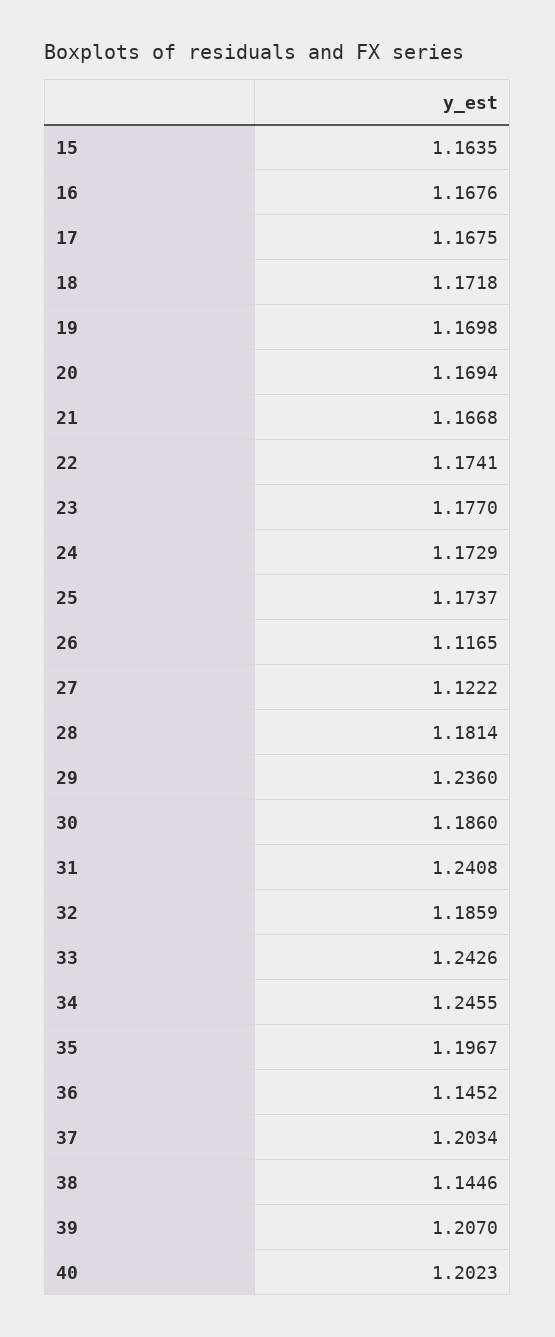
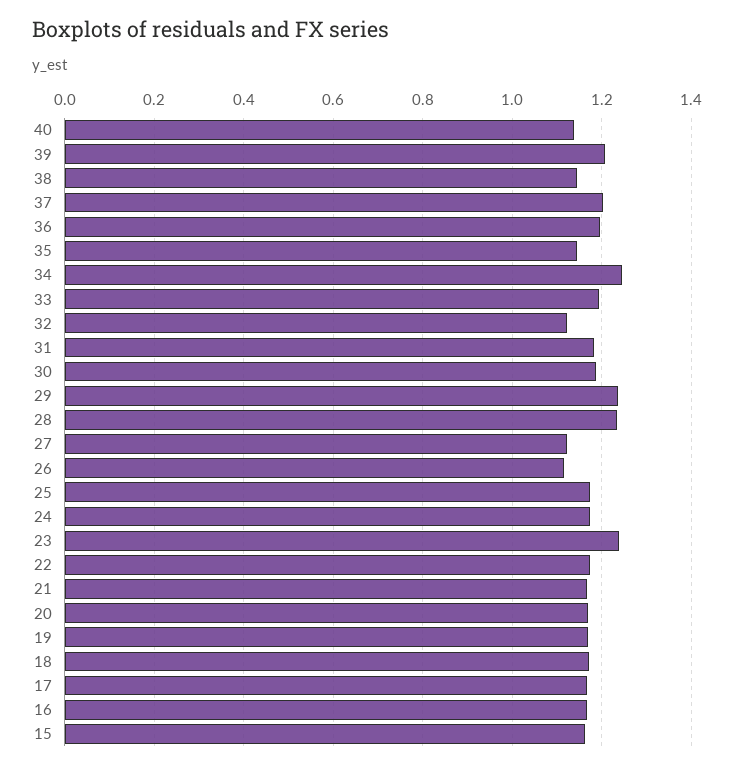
  {
    "15": 1.1635,
    "16": 1.1676,
    "17": 1.1675,
    "18": 1.1718,
    "19": 1.1698,
    "20": 1.1694,
    "21": 1.1668,
    "22": 1.1741,
-   "23": 1.177,
+   "23": 1.24,
    "24": 1.1729,
    "25": 1.1737,
    "26": 1.1165,
    "27": 1.1222,
-   "28": 1.1814,
+   "28": 1.24,
    "29": 1.236,
    "30": 1.186,
-   "31": 1.2408,
+   "31": 1.18,
-   "32": 1.1859,
+   "32": 1.12,
-   "33": 1.2426,
+   "33": 1.2,
    "34": 1.2455,
-   "35": 1.1967,
+   "35": 1.14,
-   "36": 1.1452,
+   "36": 1.2,
    "37": 1.2034,
    "38": 1.1446,
    "39": 1.207,
-   "40": 1.2023
+   "40": 1.14
  }

